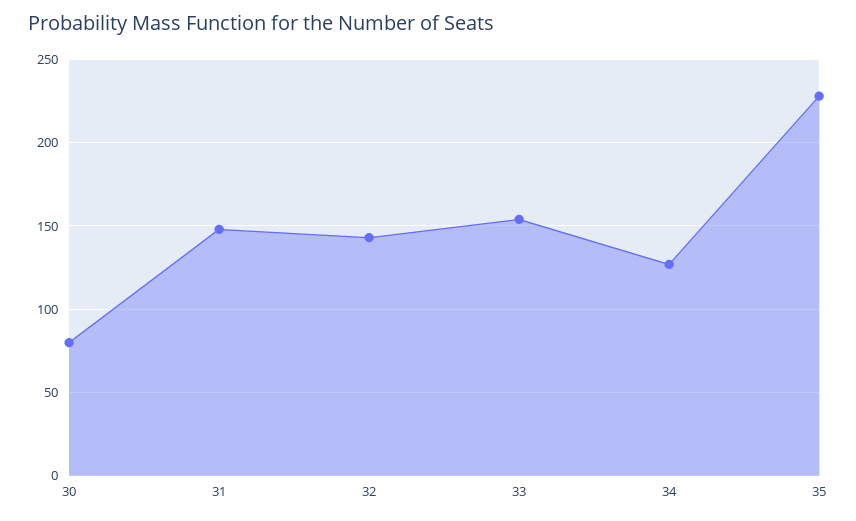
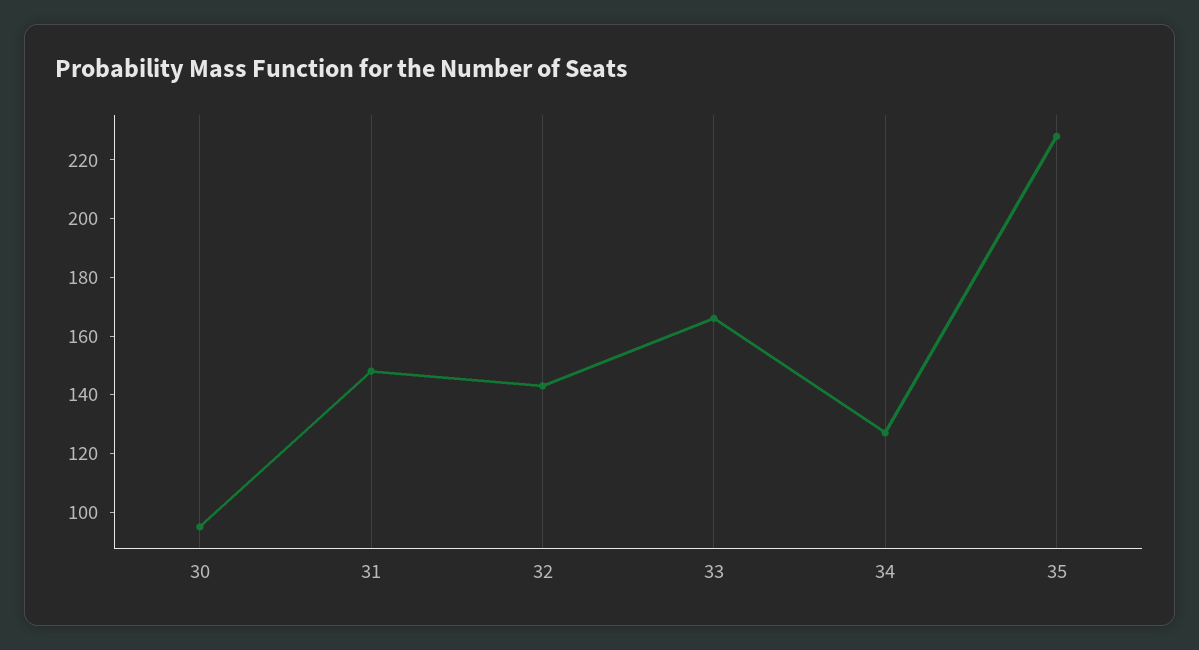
  {
-   "30": 80,
+   "30": 95,
    "31": 150,
    "32": 145,
-   "33": 155,
+   "33": 165,
    "34": 125,
    "35": 230
  }

